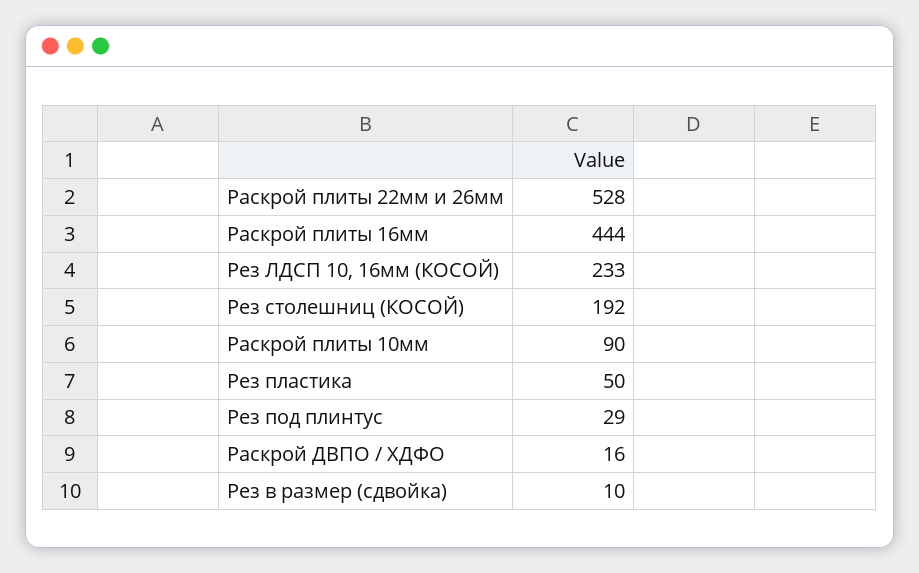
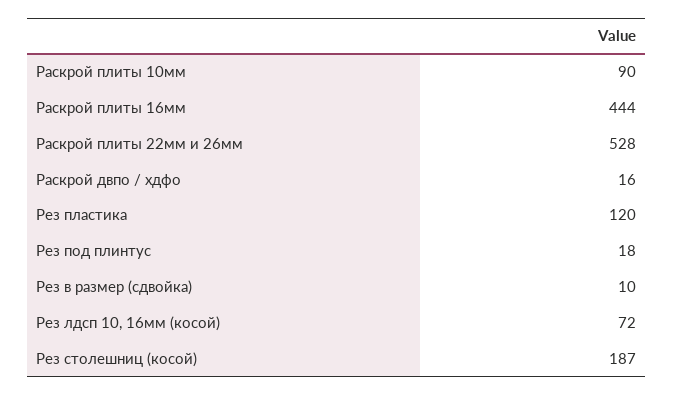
  {
    "Раскрой плиты 22мм и 26мм": 528,
    "Раскрой плиты 16мм": 444,
-   "Рез ЛДСП 10, 16мм (КОСОЙ)": 233,
+   "Рез ЛДСП 10, 16мм (КОСОЙ)": 72,
-   "Рез столешниц (КОСОЙ)": 192,
+   "Рез столешниц (КОСОЙ)": 187,
    "Раскрой плиты 10мм": 90,
-   "Рез пластика": 50,
+   "Рез пластика": 120,
-   "Рез под плинтус": 29,
+   "Рез под плинтус": 18,
    "Раскрой ДВПО / ХДФО": 16,
    "Рез в размер (сдвойка)": 10
  }

